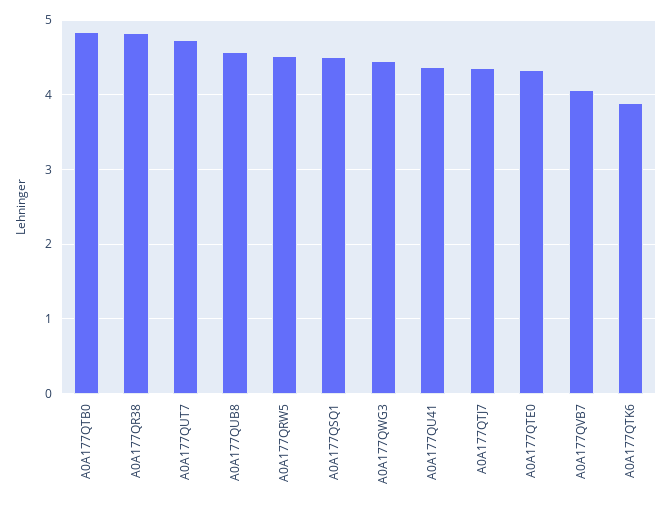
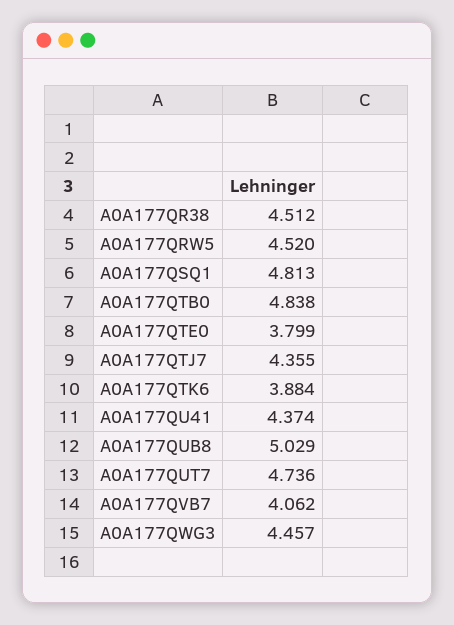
  {
    "A0A177QTB0": 4.838,
-   "A0A177QR38": 4.8,
+   "A0A177QR38": 4.512,
    "A0A177QUT7": 4.736,
-   "A0A177QUB8": 4.6,
+   "A0A177QUB8": 5.029,
    "A0A177QRW5": 4.52,
-   "A0A177QSQ1": 4.5,
+   "A0A177QSQ1": 4.813,
    "A0A177QWG3": 4.457,
    "A0A177QU41": 4.374,
    "A0A177QTJ7": 4.355,
-   "A0A177QTE0": 4.3,
+   "A0A177QTE0": 3.799,
    "A0A177QVB7": 4.062,
    "A0A177QTK6": 3.884
  }

